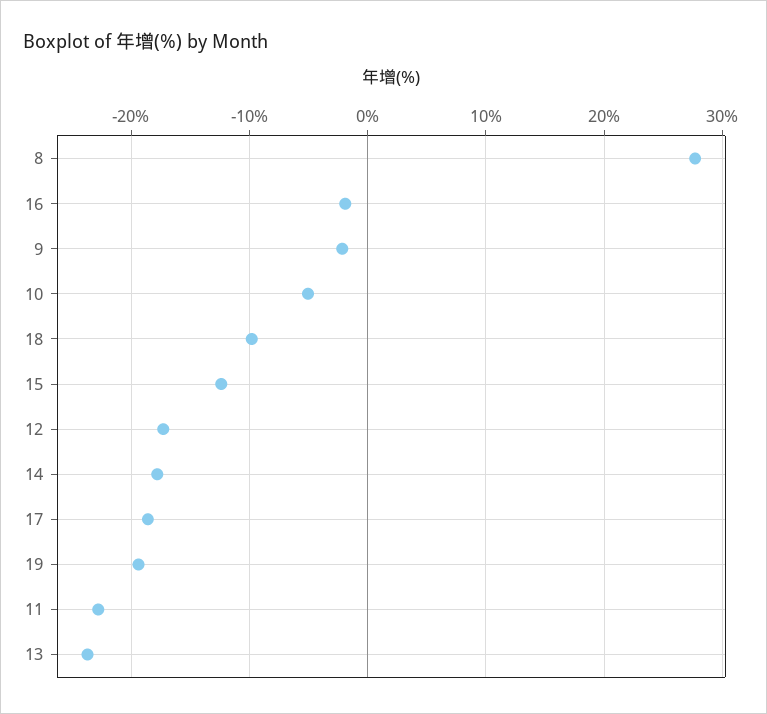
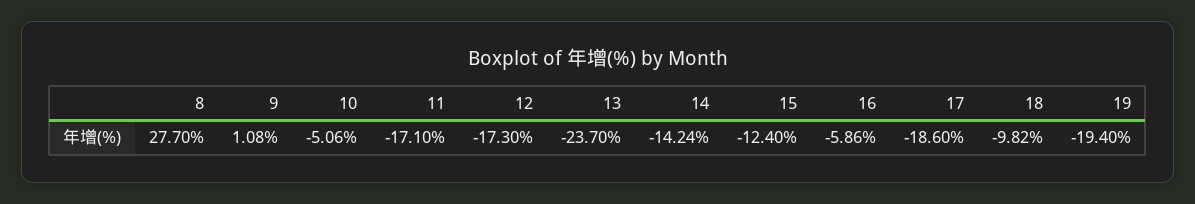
  {
    "8": 27.7,
-   "16": -2,
+   "16": -5.86,
-   "9": -2,
+   "9": 1.08,
    "10": -5.06,
    "18": -9.82,
    "15": -12.4,
    "12": -17.3,
-   "14": -18,
+   "14": -14.24,
    "17": -18.6,
    "19": -19.4,
-   "11": -23,
+   "11": -17.1,
    "13": -23.7
  }

